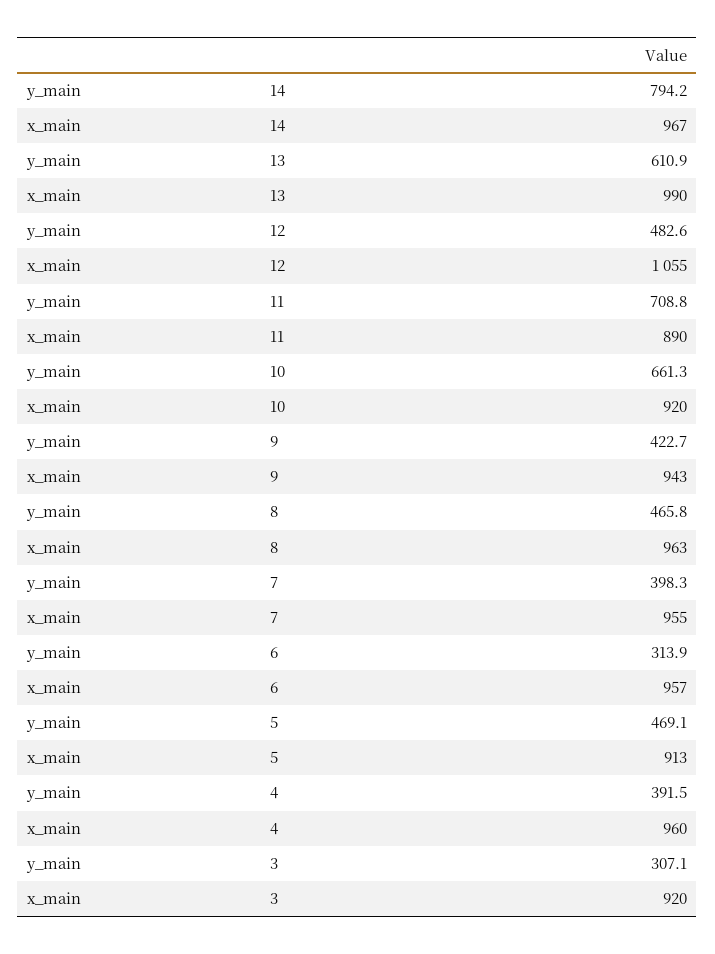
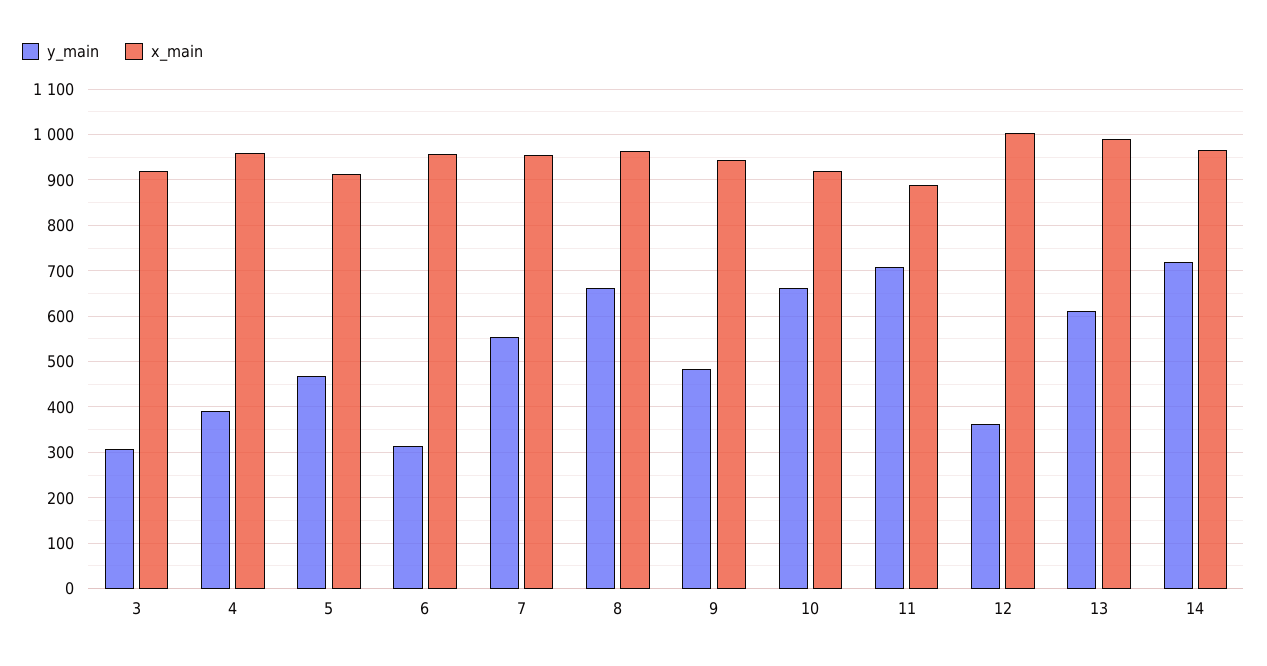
  {
    "y_main": {
-     "14": 794.2,
+     "14": 720,
      "13": 610.9,
-     "12": 482.6,
+     "12": 360,
      "11": 708.8,
      "10": 661.3,
-     "9": 422.7,
+     "9": 480,
-     "8": 465.8,
+     "8": 660,
-     "7": 398.3,
+     "7": 560,
      "6": 313.9,
      "5": 469.1,
      "4": 391.5,
      "3": 307.1
    },
    "x_main": {
      "14": 967,
      "13": 990,
-     "12": 1055,
+     "12": 1000,
      "11": 890,
      "10": 920,
      "9": 943,
      "8": 963,
      "7": 955,
      "6": 957,
      "5": 913,
      "4": 960,
      "3": 920
    }
  }

